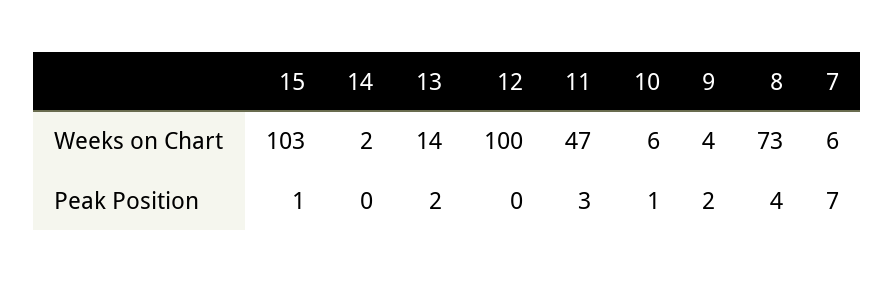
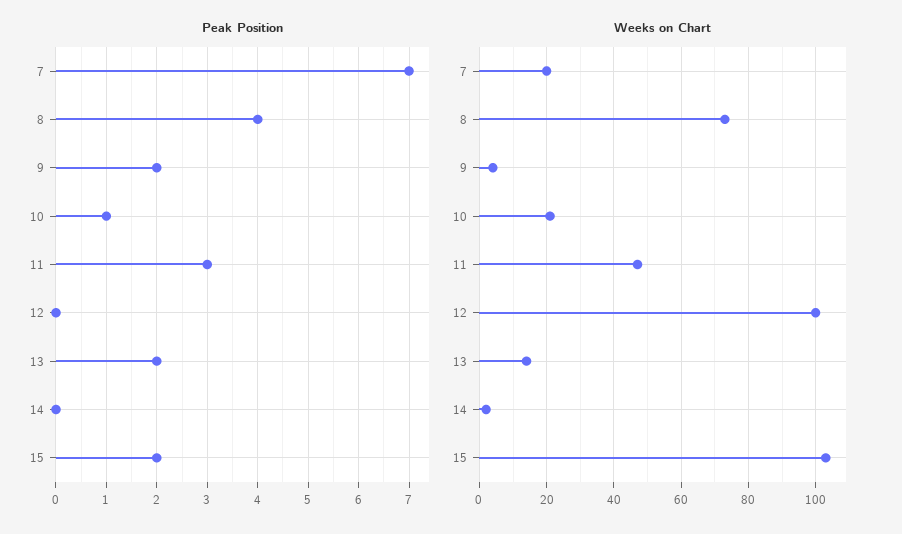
  {
    "Weeks on Chart": {
      "15": 103,
      "14": 2,
      "13": 14,
      "12": 100,
      "11": 47,
-     "10": 6,
+     "10": 20,
      "9": 4,
      "8": 73,
-     "7": 6
+     "7": 20
    },
    "Peak Position": {
-     "15": 1,
+     "15": 2,
      "14": 0,
      "13": 2,
      "12": 0,
      "11": 3,
      "10": 1,
      "9": 2,
      "8": 4,
      "7": 7
    }
  }

